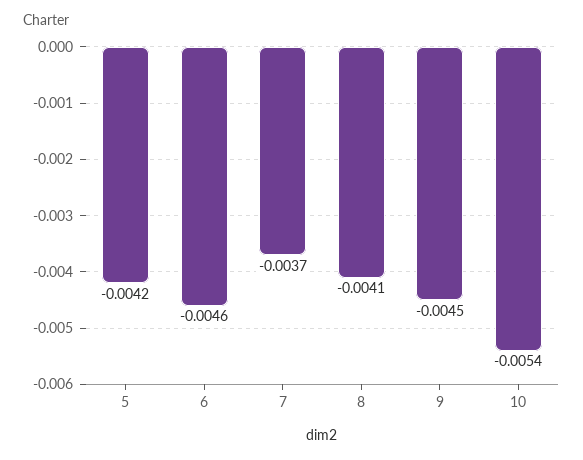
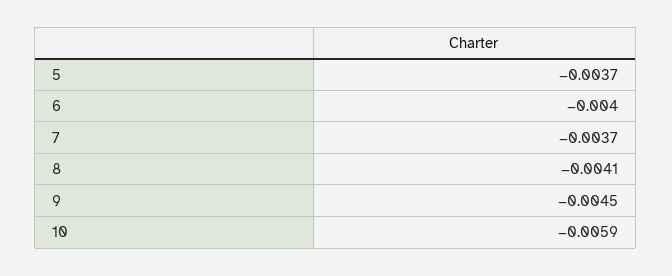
  {
-   "5": -0.0042,
+   "5": -0.0037,
-   "6": -0.0046,
+   "6": -0.004,
    "7": -0.0037,
    "8": -0.0041,
    "9": -0.0045,
-   "10": -0.0054
+   "10": -0.0059
  }

